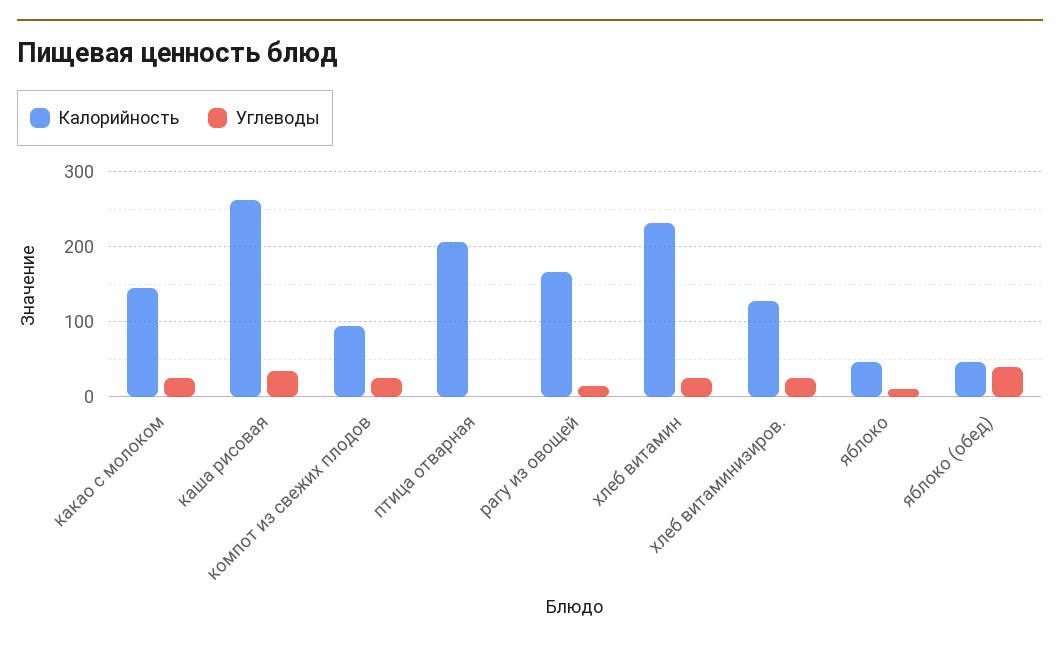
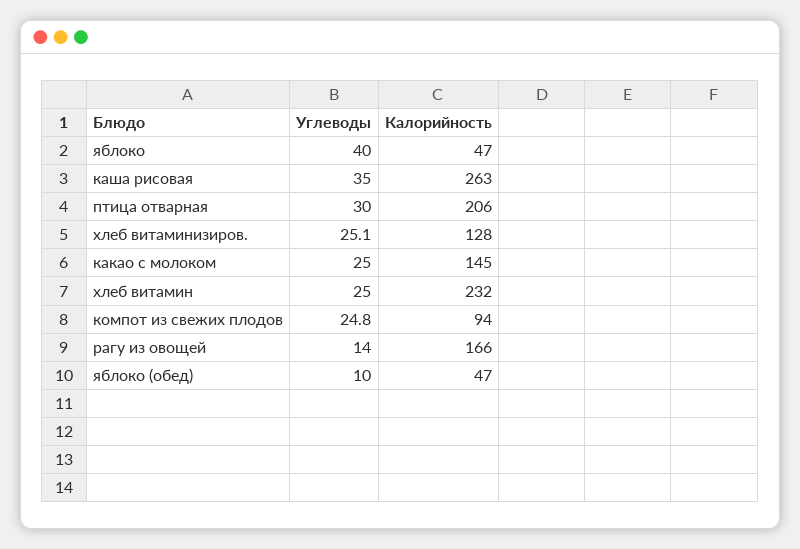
  {
    "Калорийность": {
      "какао с молоком": 145,
      "каша рисовая": 263,
      "компот из свежих плодов": 94,
      "птица отварная": 206,
      "рагу из овощей": 166,
      "хлеб витамин": 232,
      "хлеб витаминизиров.": 128,
      "яблоко": 47,
      "яблоко (обед)": 47
    },
    "Углеводы": {
      "какао с молоком": 25,
      "каша рисовая": 35,
      "компот из свежих плодов": 24.8,
-     "птица отварная": 0,
+     "птица отварная": 30,
      "рагу из овощей": 14,
      "хлеб витамин": 25,
      "хлеб витаминизиров.": 25.1,
-     "яблоко": 10,
+     "яблоко": 40,
-     "яблоко (обед)": 40
+     "яблоко (обед)": 10
    }
  }

